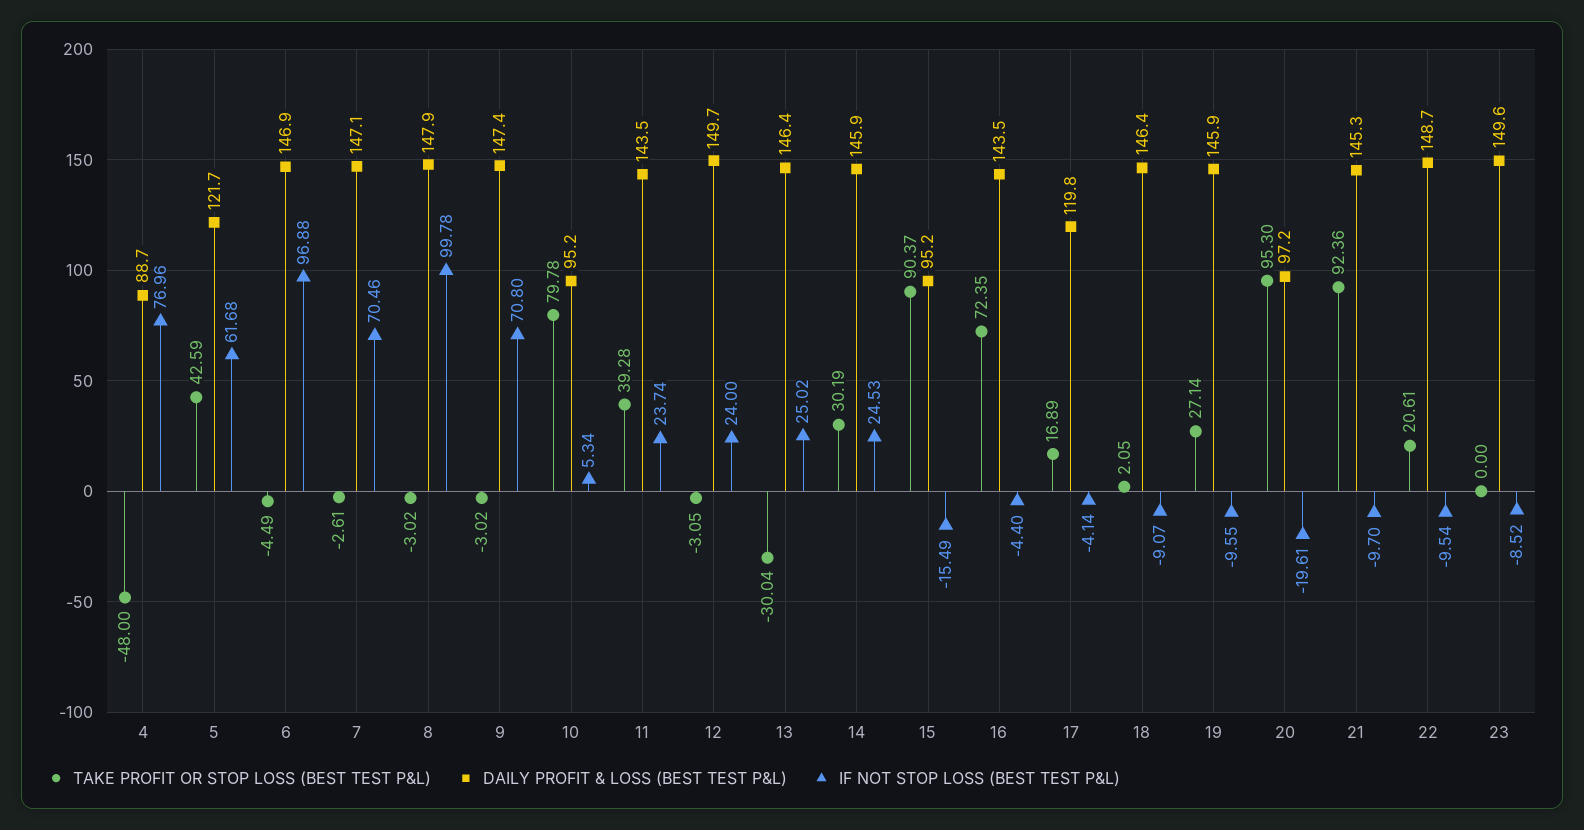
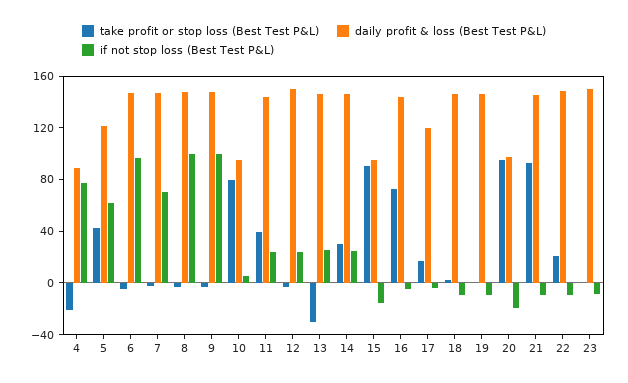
  {
    "TAKE PROFIT OR STOP LOSS (BEST TEST P&L)": {
-     "4": -48,
+     "4": -20,
      "5": 42.59,
      "6": -4.49,
      "7": -2.61,
      "8": -3.02,
      "9": -3.02,
      "10": 79.78,
      "11": 39.28,
      "12": -3.05,
      "13": -30.04,
      "14": 30.19,
      "15": 90.37,
      "16": 72.35,
      "17": 16.89,
      "18": 2.05,
-     "19": 27.14,
+     "19": 0,
      "20": 95.3,
      "21": 92.36,
      "22": 20.61,
      "23": 0
    },
    "DAILY PROFIT & LOSS (BEST TEST P&L)": {
      "4": 88.7,
      "5": 121.7,
      "6": 146.9,
      "7": 147.1,
      "8": 147.9,
      "9": 147.4,
      "10": 95.2,
      "11": 143.5,
      "12": 149.7,
      "13": 146.4,
      "14": 145.9,
      "15": 95.2,
      "16": 143.5,
      "17": 119.8,
      "18": 146.4,
      "19": 145.9,
      "20": 97.2,
      "21": 145.3,
      "22": 148.7,
      "23": 149.6
    },
    "IF NOT STOP LOSS (BEST TEST P&L)": {
      "4": 76.96,
      "5": 61.68,
      "6": 96.88,
      "7": 70.46,
      "8": 99.78,
-     "9": 70.8,
+     "9": 100,
      "10": 5.34,
      "11": 23.74,
      "12": 24,
      "13": 25.02,
      "14": 24.53,
      "15": -15.49,
      "16": -4.4,
      "17": -4.14,
      "18": -9.07,
      "19": -9.55,
      "20": -19.61,
      "21": -9.7,
      "22": -9.54,
      "23": -8.52
    }
  }

